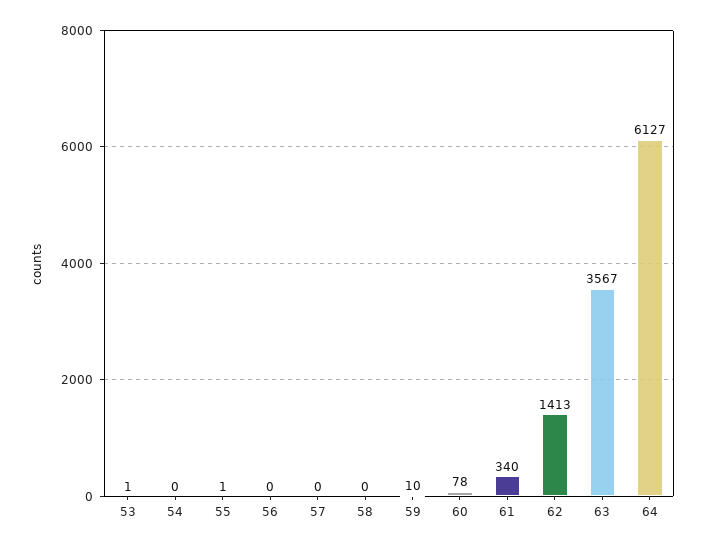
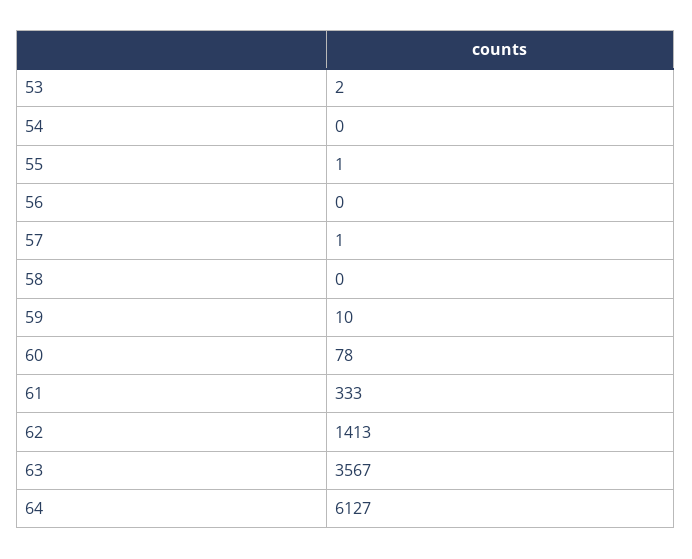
  {
-   "53": 1,
+   "53": 2,
    "54": 0,
    "55": 1,
    "56": 0,
-   "57": 0,
+   "57": 1,
    "58": 0,
    "59": 10,
    "60": 78,
-   "61": 340,
+   "61": 333,
    "62": 1413,
    "63": 3567,
    "64": 6127
  }

